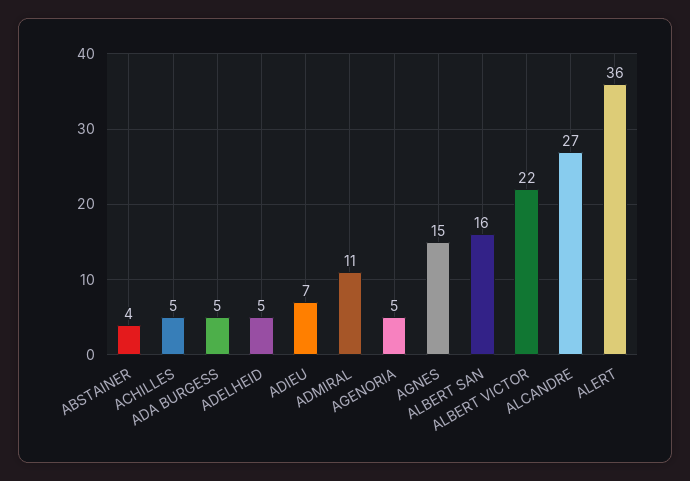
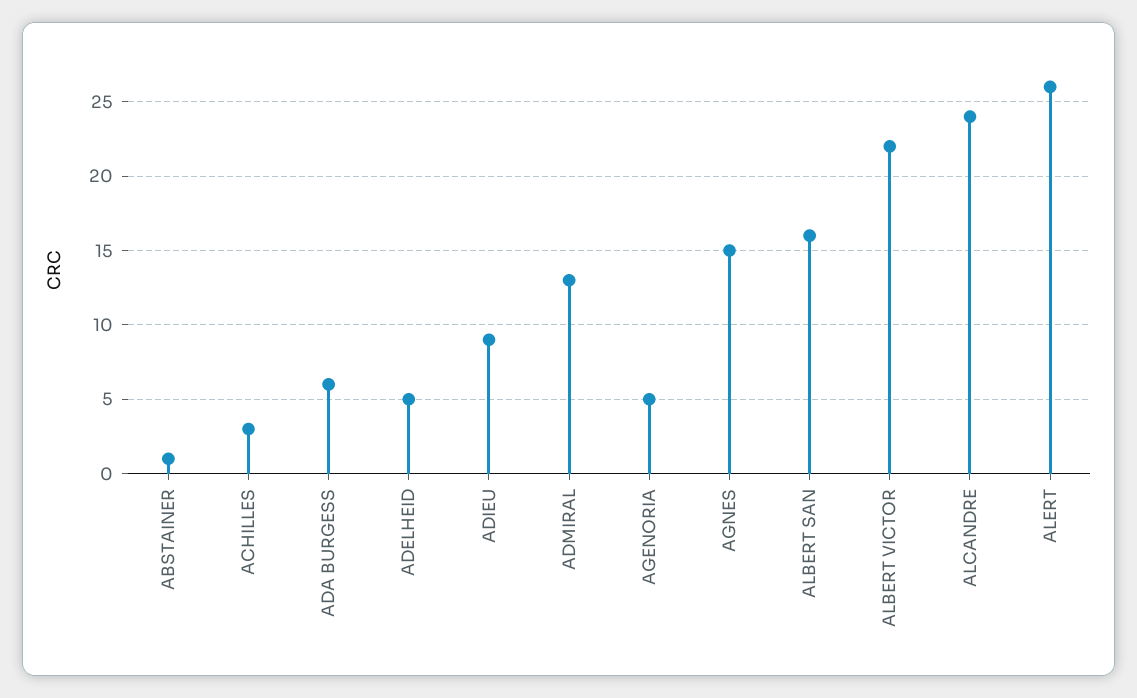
  {
-   "ABSTAINER": 4,
+   "ABSTAINER": 1,
-   "ACHILLES": 5,
+   "ACHILLES": 3,
-   "ADA BURGESS": 5,
+   "ADA BURGESS": 6,
    "ADELHEID": 5,
-   "ADIEU": 7,
+   "ADIEU": 9,
-   "ADMIRAL": 11,
+   "ADMIRAL": 13,
    "AGENORIA": 5,
    "AGNES": 15,
    "ALBERT SAN": 16,
    "ALBERT VICTOR": 22,
-   "ALCANDRE": 27,
+   "ALCANDRE": 24,
-   "ALERT": 36
+   "ALERT": 26
  }

